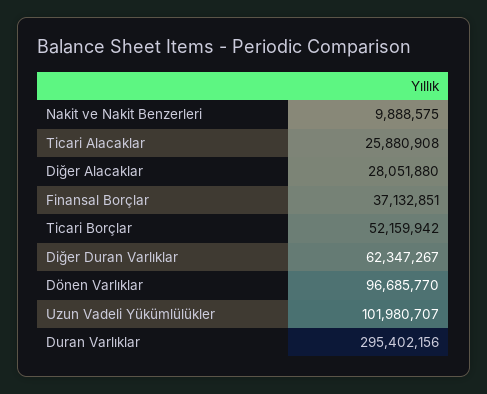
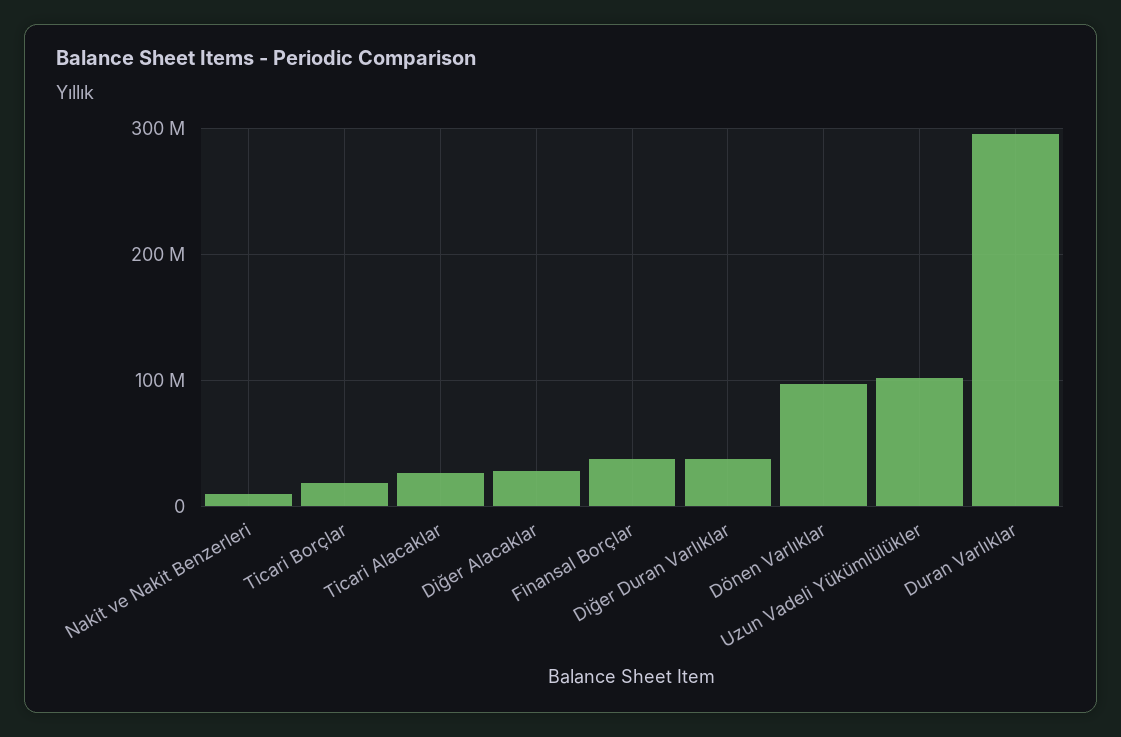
  {
    "Nakit ve Nakit Benzerleri": 9888575,
    "Ticari Alacaklar": 25880908,
    "Diğer Alacaklar": 28051880,
    "Finansal Borçlar": 37132851,
-   "Ticari Borçlar": 52159942,
+   "Ticari Borçlar": 20000000,
-   "Diğer Duran Varlıklar": 62347267,
+   "Diğer Duran Varlıklar": 40000000,
    "Dönen Varlıklar": 96685770,
    "Uzun Vadeli Yükümlülükler": 101980707,
    "Duran Varlıklar": 295402156
  }

